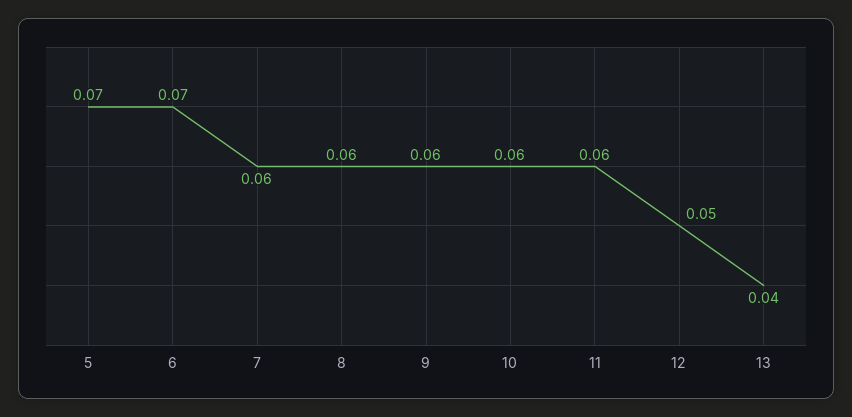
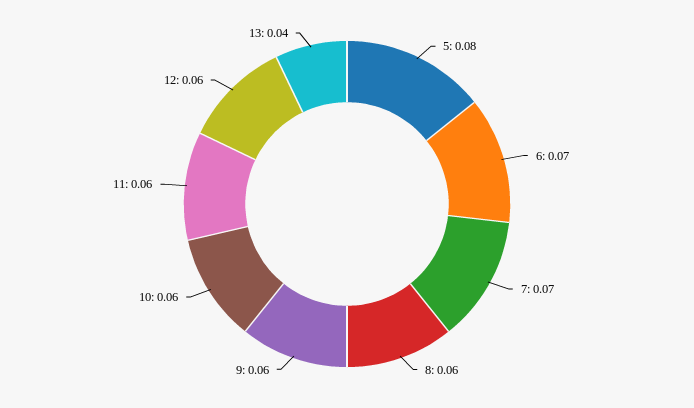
  {
-   "5": 0.07,
+   "5": 0.08,
    "6": 0.07,
-   "7": 0.06,
+   "7": 0.07,
    "8": 0.06,
    "9": 0.06,
    "10": 0.06,
    "11": 0.06,
-   "12": 0.05,
+   "12": 0.06,
    "13": 0.04
  }

